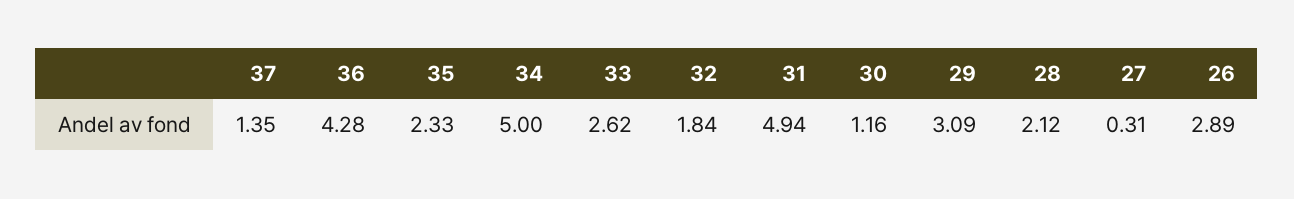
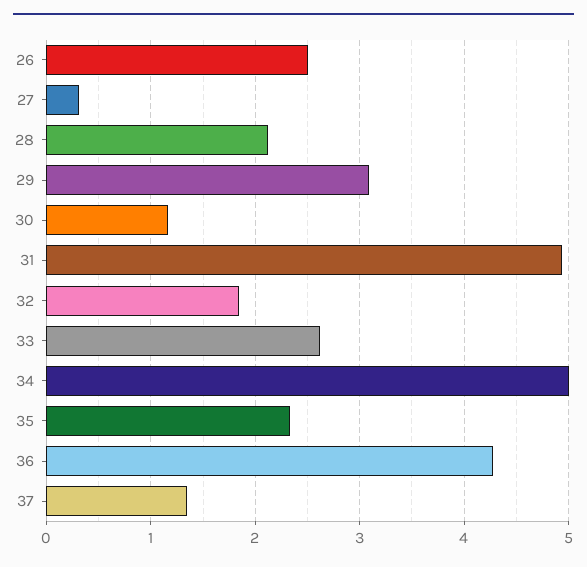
  {
    "37": 1.35,
    "36": 4.28,
    "35": 2.33,
    "34": 5,
    "33": 2.62,
    "32": 1.84,
    "31": 4.94,
    "30": 1.16,
    "29": 3.09,
    "28": 2.12,
    "27": 0.31,
-   "26": 2.89
+   "26": 2.5
  }

